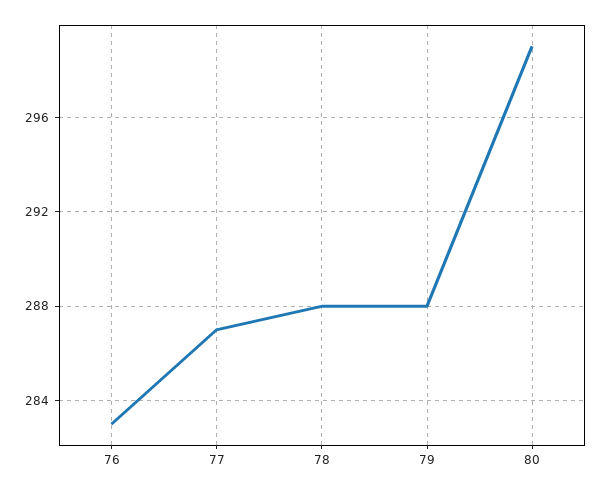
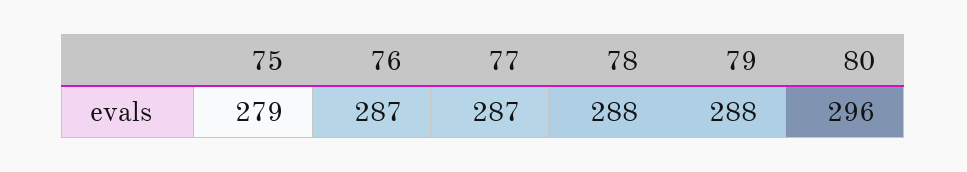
  {
-   "76": 283,
+   "76": 287,
    "77": 287,
    "78": 288,
    "79": 288,
-   "80": 299
+   "80": 296,
+   "75": 279
  }

